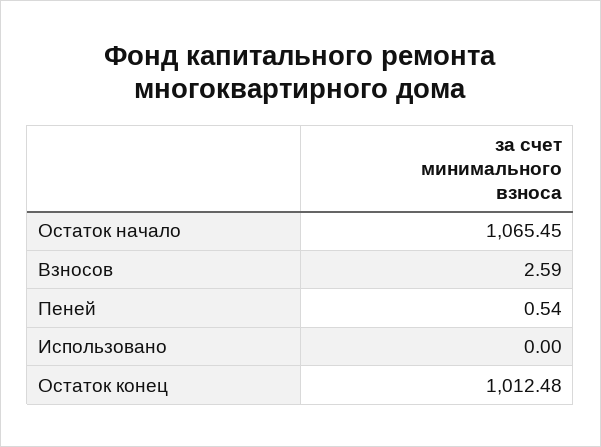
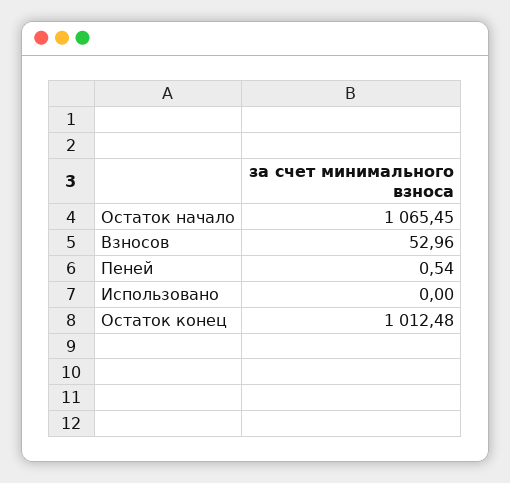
  {
    "Остаток начало": 1065.45,
-   "Взносов": 2.59,
+   "Взносов": 52.96,
    "Пеней": 0.54,
    "Использовано": 0,
    "Остаток конец": 1012.48
  }

